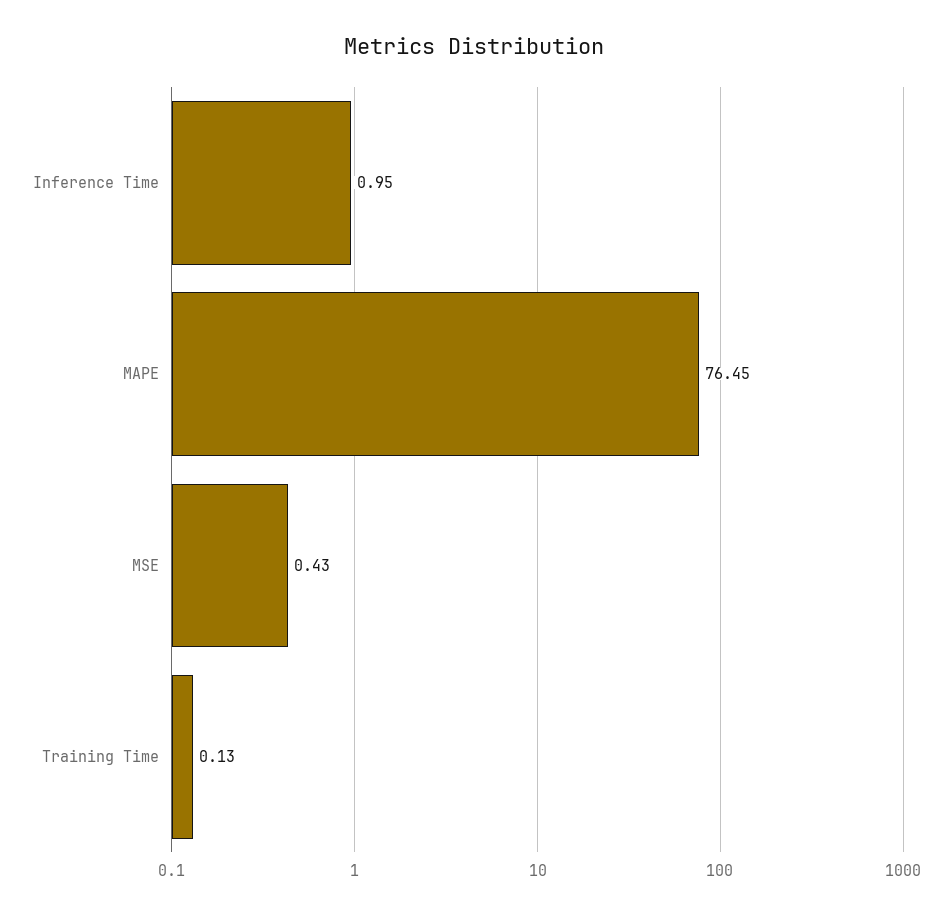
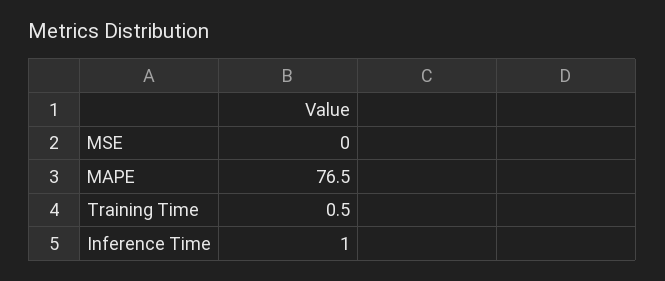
  {
    "Inference Time": 0.95,
    "MAPE": 76.45,
-   "MSE": 0.43,
+   "MSE": 0,
-   "Training Time": 0.13
+   "Training Time": 0.5
  }

